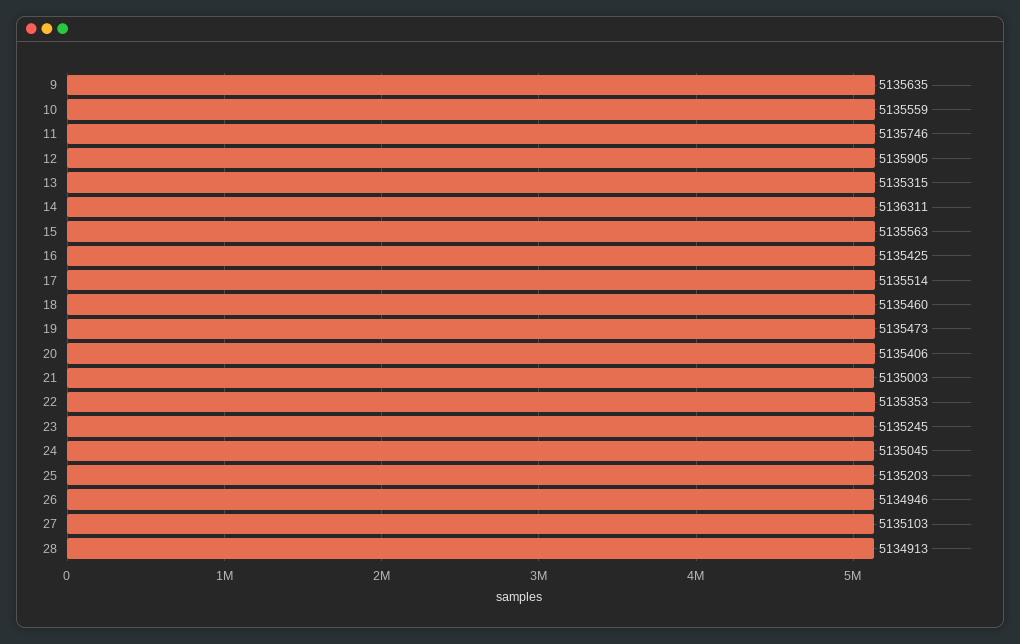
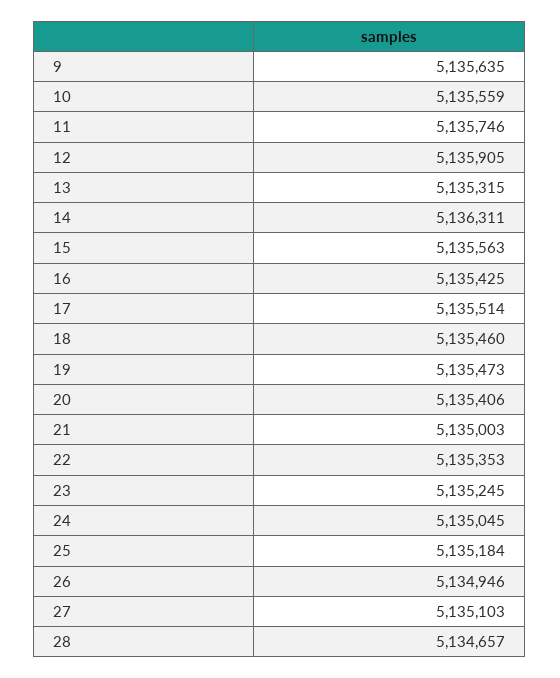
  {
    "9": 5135635,
    "10": 5135559,
    "11": 5135746,
    "12": 5135905,
    "13": 5135315,
    "14": 5136311,
    "15": 5135563,
    "16": 5135425,
    "17": 5135514,
    "18": 5135460,
    "19": 5135473,
    "20": 5135406,
    "21": 5135003,
    "22": 5135353,
    "23": 5135245,
    "24": 5135045,
-   "25": 5135203,
+   "25": 5135184,
    "26": 5134946,
    "27": 5135103,
-   "28": 5134913
+   "28": 5134657
  }

